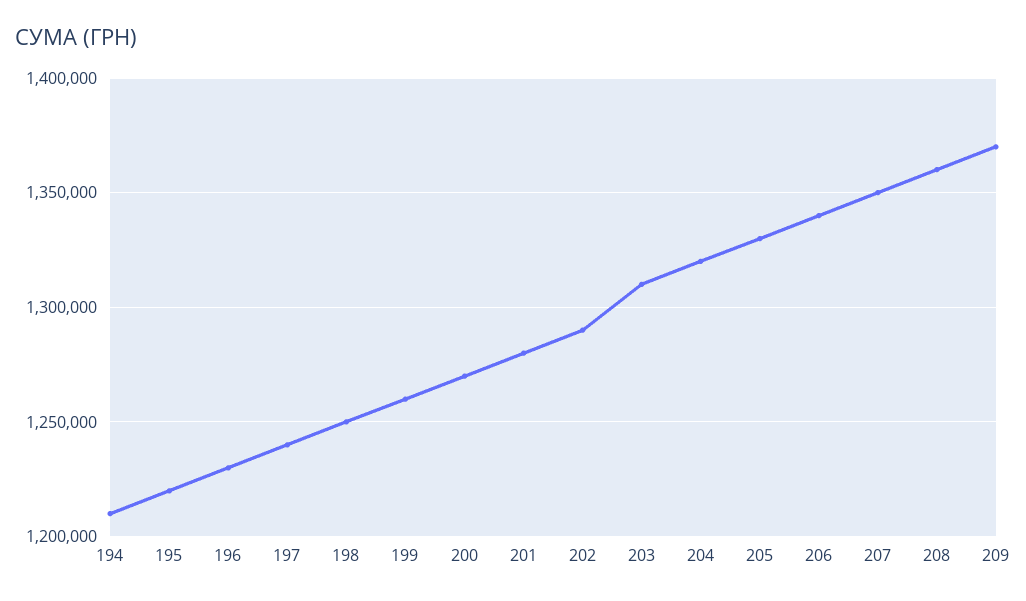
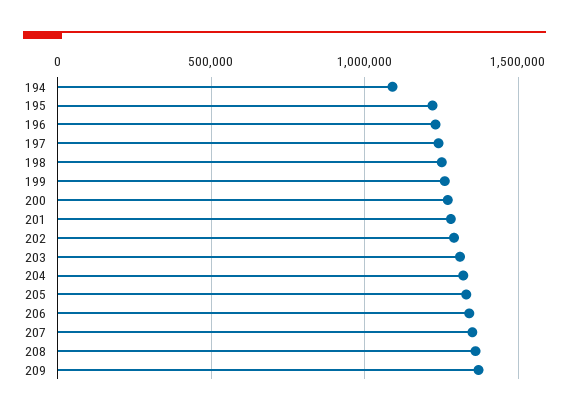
  {
-   "194": 1210000,
+   "194": 1100000,
    "195": 1220000,
    "196": 1230000,
    "197": 1240000,
    "198": 1250000,
    "199": 1260000,
    "200": 1270000,
    "201": 1280000,
    "202": 1290000,
    "203": 1310000,
    "204": 1320000,
    "205": 1330000,
    "206": 1340000,
    "207": 1350000,
    "208": 1360000,
    "209": 1370000
  }

